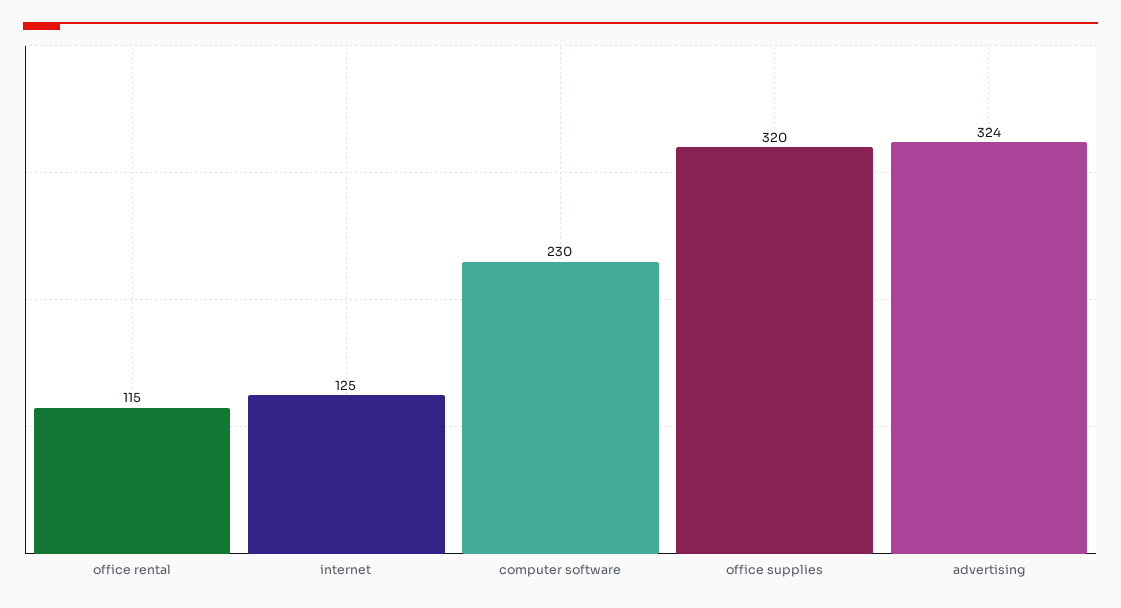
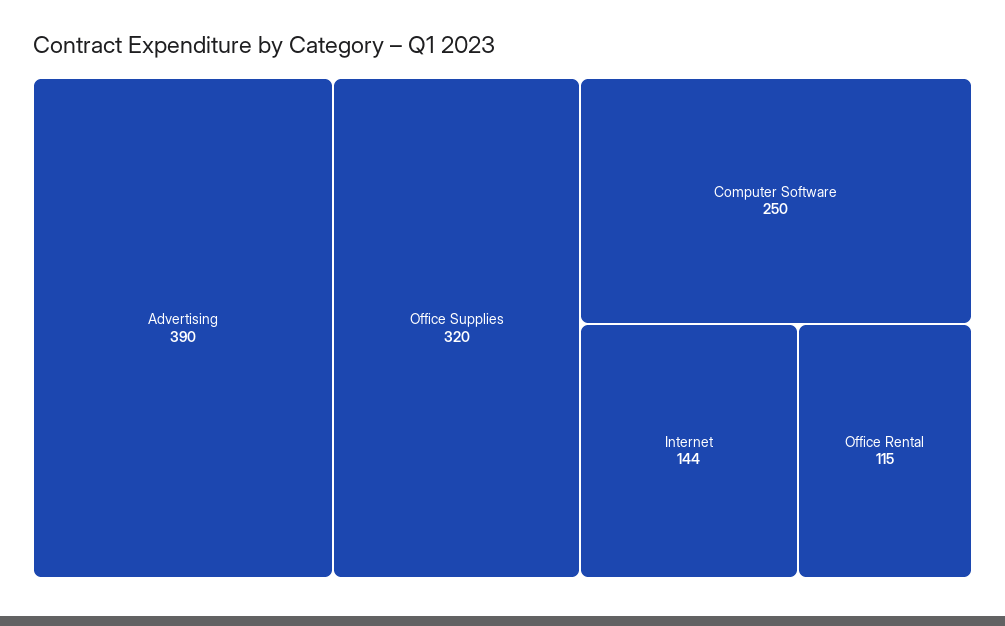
  {
    "office rental": 115,
-   "internet": 125,
+   "internet": 144,
-   "computer software": 230,
+   "computer software": 250,
    "office supplies": 320,
-   "advertising": 324
+   "advertising": 390
  }

